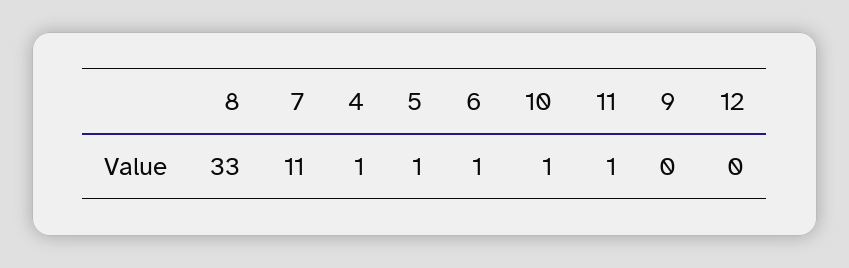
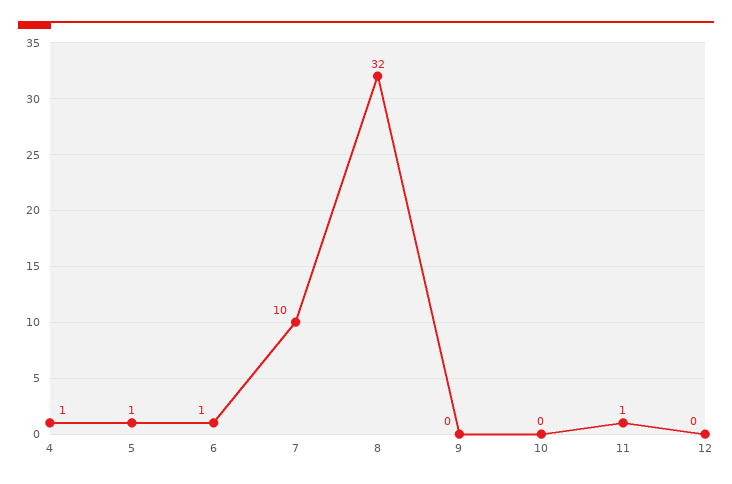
  {
-   "8": 33,
+   "8": 32,
-   "7": 11,
+   "7": 10,
    "4": 1,
    "5": 1,
    "6": 1,
-   "10": 1,
+   "10": 0,
    "11": 1,
    "9": 0,
    "12": 0
  }

